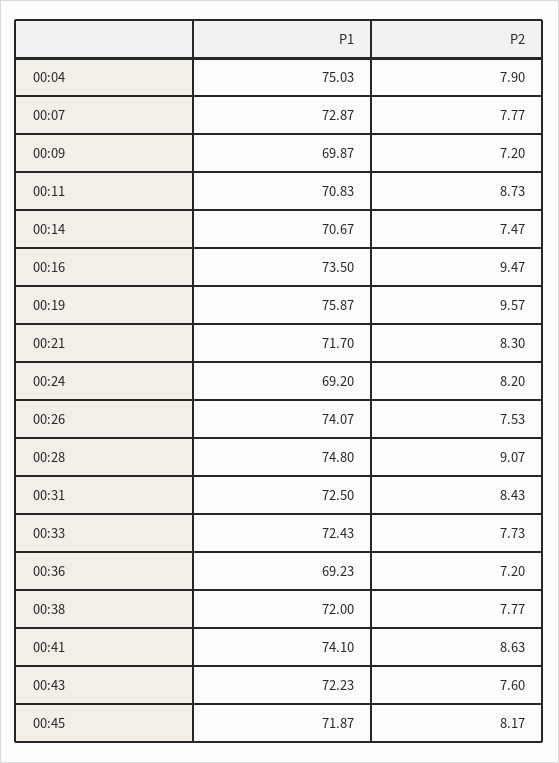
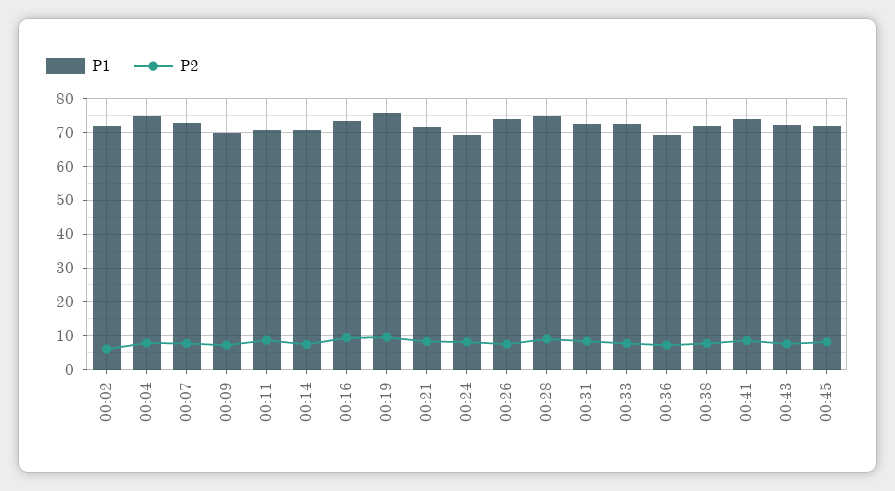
  {
    "P1": {
      "00:04": 75.03,
      "00:07": 72.87,
      "00:09": 69.87,
      "00:11": 70.83,
      "00:14": 70.67,
      "00:16": 73.5,
      "00:19": 75.87,
      "00:21": 71.7,
      "00:24": 69.2,
      "00:26": 74.07,
      "00:28": 74.8,
      "00:31": 72.5,
      "00:33": 72.43,
      "00:36": 69.23,
      "00:38": 72,
      "00:41": 74.1,
      "00:43": 72.23,
-     "00:45": 71.87
+     "00:45": 71.87,
+     "00:02": 72
    },
    "P2": {
      "00:04": 7.9,
      "00:07": 7.77,
      "00:09": 7.2,
      "00:11": 8.73,
      "00:14": 7.47,
      "00:16": 9.47,
      "00:19": 9.57,
      "00:21": 8.3,
      "00:24": 8.2,
      "00:26": 7.53,
      "00:28": 9.07,
      "00:31": 8.43,
      "00:33": 7.73,
      "00:36": 7.2,
      "00:38": 7.77,
      "00:41": 8.63,
      "00:43": 7.6,
-     "00:45": 8.17
+     "00:45": 8.17,
+     "00:02": 6
    }
  }

